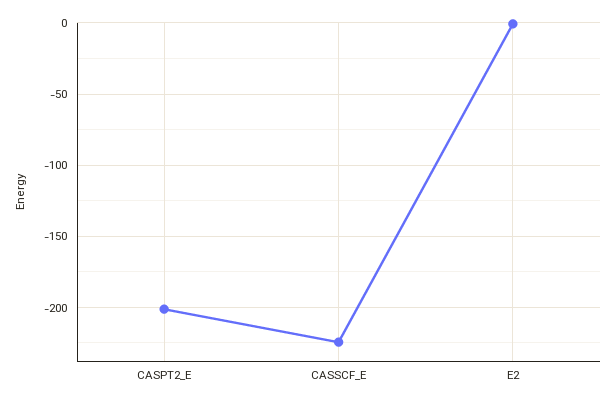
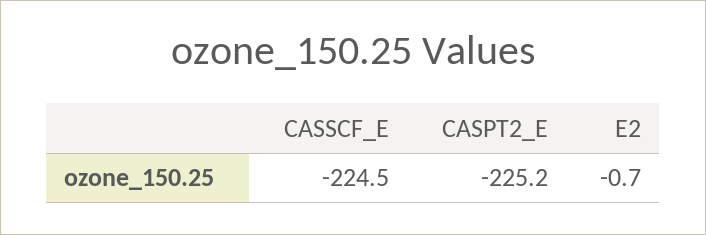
  {
-   "CASPT2_E": -200,
+   "CASPT2_E": -225.2,
    "CASSCF_E": -224.5,
    "E2": -0.7
  }

